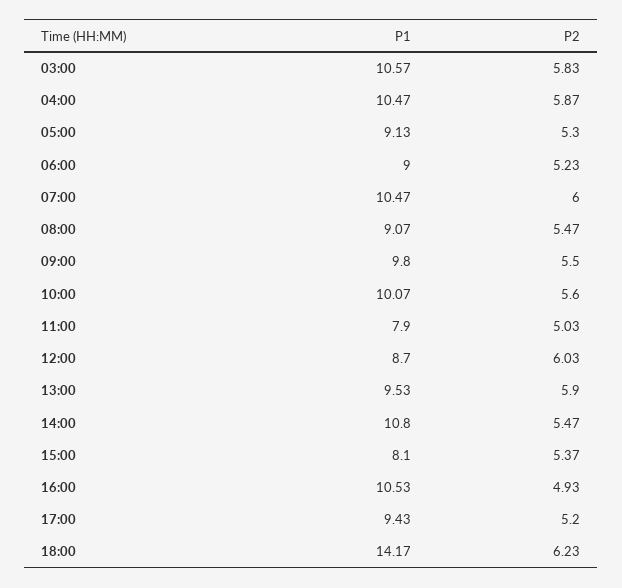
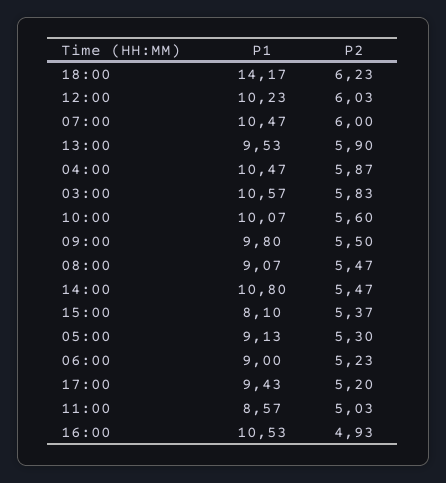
  {
    "P1": {
      "03:00": 10.57,
      "04:00": 10.47,
      "05:00": 9.13,
      "06:00": 9,
      "07:00": 10.47,
      "08:00": 9.07,
      "09:00": 9.8,
      "10:00": 10.07,
-     "11:00": 7.9,
+     "11:00": 8.57,
-     "12:00": 8.7,
+     "12:00": 10.23,
      "13:00": 9.53,
      "14:00": 10.8,
      "15:00": 8.1,
      "16:00": 10.53,
      "17:00": 9.43,
      "18:00": 14.17
    },
    "P2": {
      "03:00": 5.83,
      "04:00": 5.87,
      "05:00": 5.3,
      "06:00": 5.23,
      "07:00": 6,
      "08:00": 5.47,
      "09:00": 5.5,
      "10:00": 5.6,
      "11:00": 5.03,
      "12:00": 6.03,
      "13:00": 5.9,
      "14:00": 5.47,
      "15:00": 5.37,
      "16:00": 4.93,
      "17:00": 5.2,
      "18:00": 6.23
    }
  }

